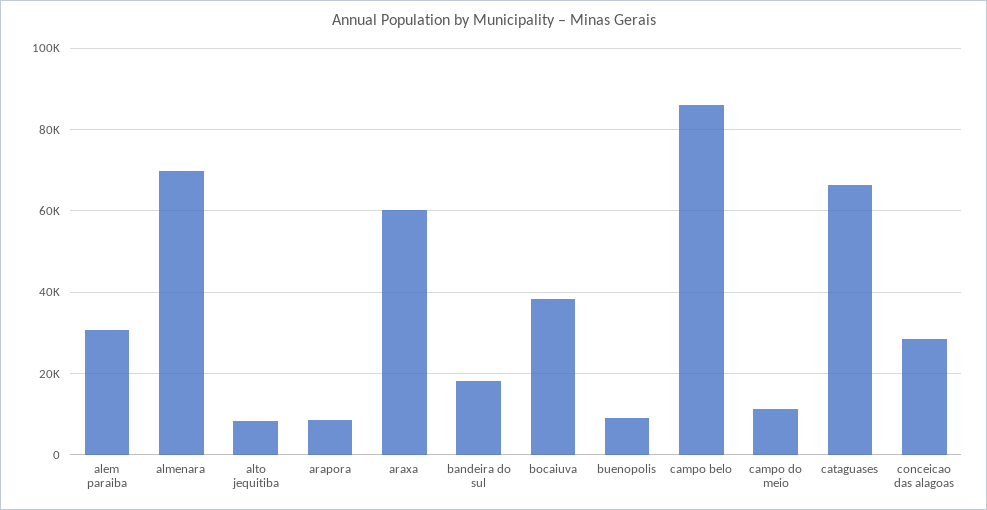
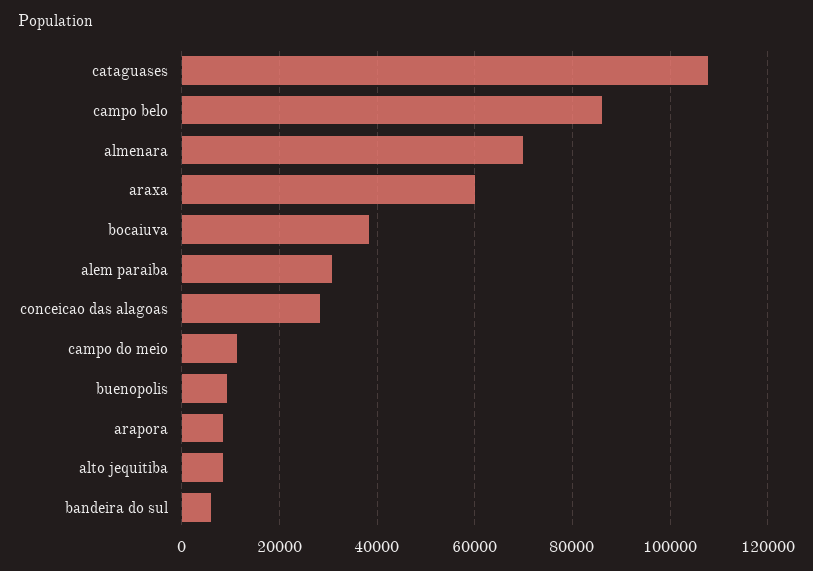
  {
    "alem paraiba": 30000,
    "almenara": 70000,
    "alto jequitiba": 8000,
    "arapora": 8000,
    "araxa": 60000,
-   "bandeira do sul": 18000,
+   "bandeira do sul": 6000,
    "bocaiuva": 38000,
    "buenopolis": 10000,
    "campo belo": 86000,
    "campo do meio": 12000,
-   "cataguases": 66000,
+   "cataguases": 108000,
    "conceicao das alagoas": 28000
  }

